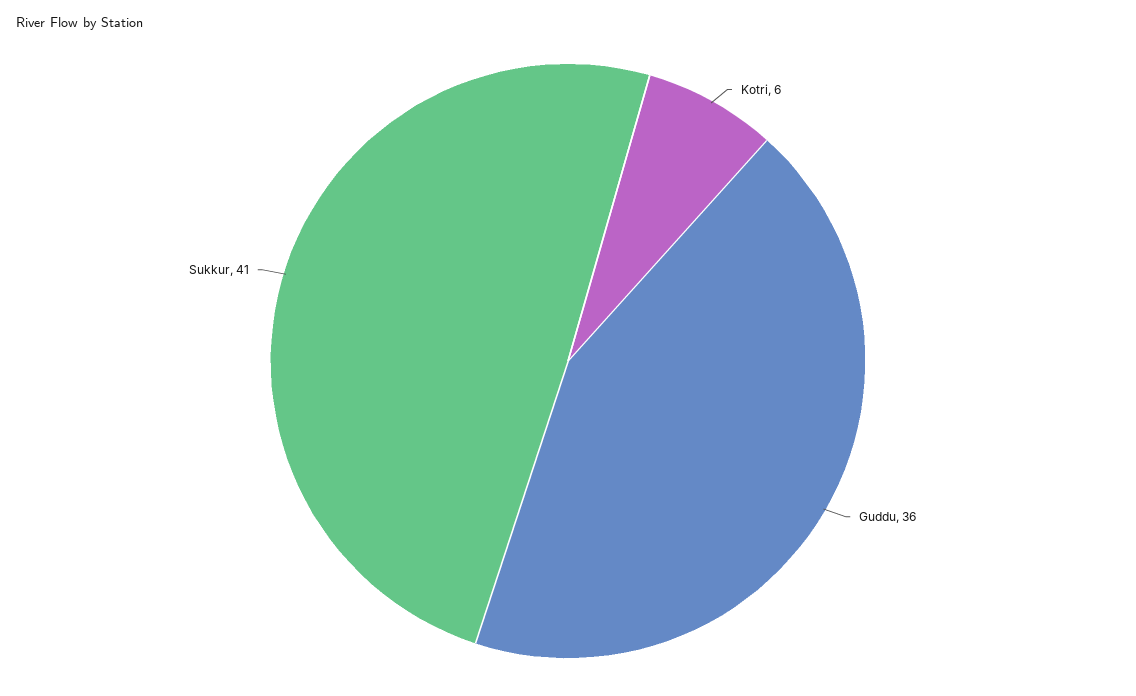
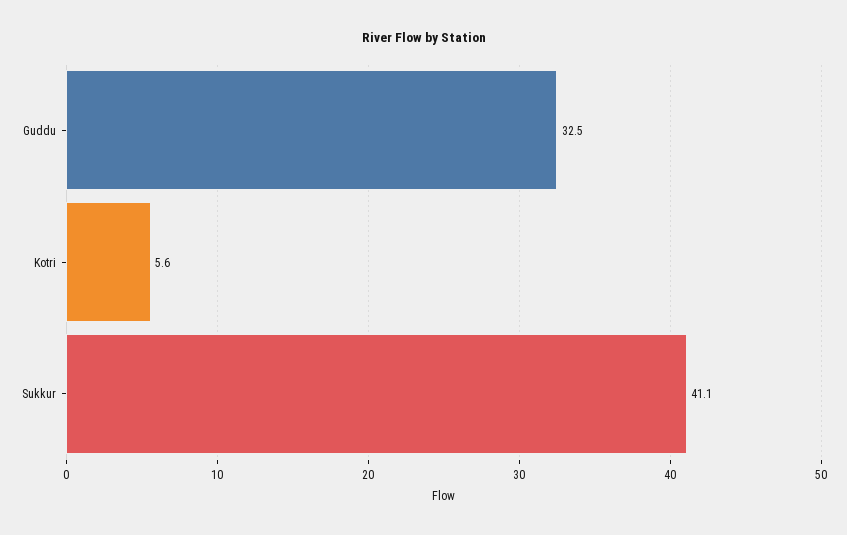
  {
    "Kotri": 5.6,
-   "Guddu": 36,
+   "Guddu": 32.5,
    "Sukkur": 41.1
  }

